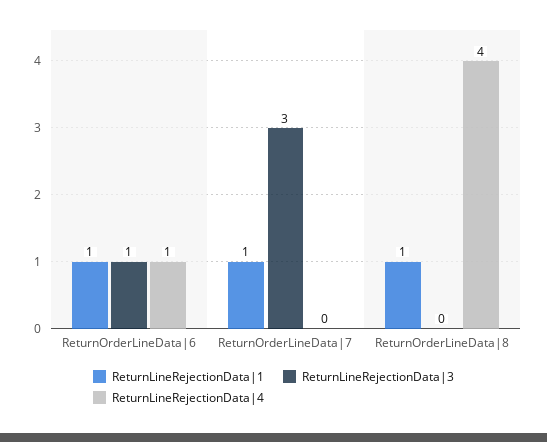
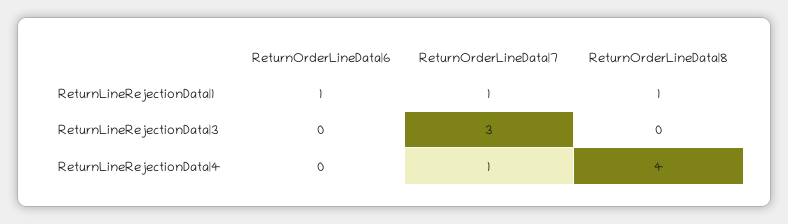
  {
    "ReturnLineRejectionData|1": {
      "ReturnOrderLineData|6": 1,
      "ReturnOrderLineData|7": 1,
      "ReturnOrderLineData|8": 1
    },
    "ReturnLineRejectionData|3": {
-     "ReturnOrderLineData|6": 1,
+     "ReturnOrderLineData|6": 0,
      "ReturnOrderLineData|7": 3,
      "ReturnOrderLineData|8": 0
    },
    "ReturnLineRejectionData|4": {
-     "ReturnOrderLineData|6": 1,
+     "ReturnOrderLineData|6": 0,
-     "ReturnOrderLineData|7": 0,
+     "ReturnOrderLineData|7": 1,
      "ReturnOrderLineData|8": 4
    }
  }

